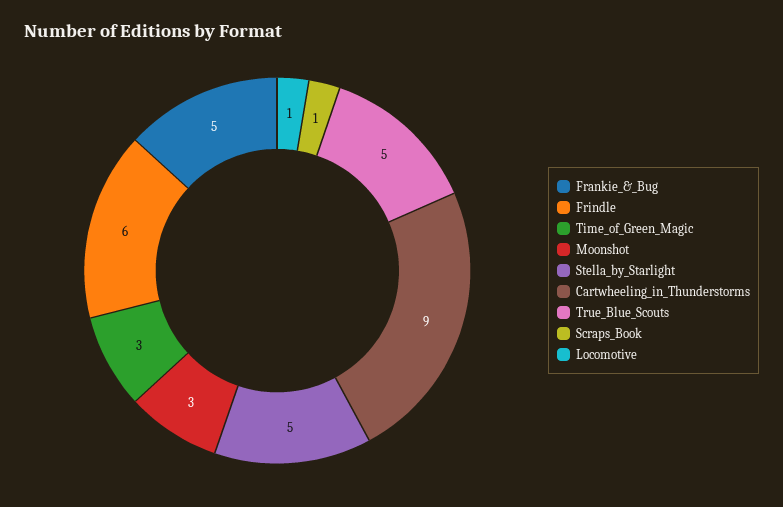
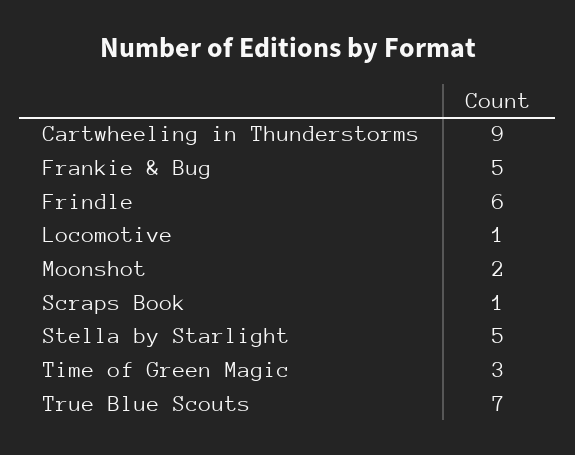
  {
    "Frankie_&_Bug": 5,
    "Frindle": 6,
    "Time_of_Green_Magic": 3,
-   "Moonshot": 3,
+   "Moonshot": 2,
    "Stella_by_Starlight": 5,
    "Cartwheeling_in_Thunderstorms": 9,
-   "True_Blue_Scouts": 5,
+   "True_Blue_Scouts": 7,
    "Scraps_Book": 1,
    "Locomotive": 1
  }

